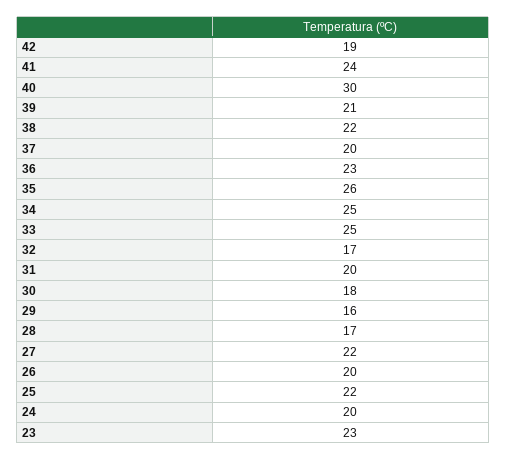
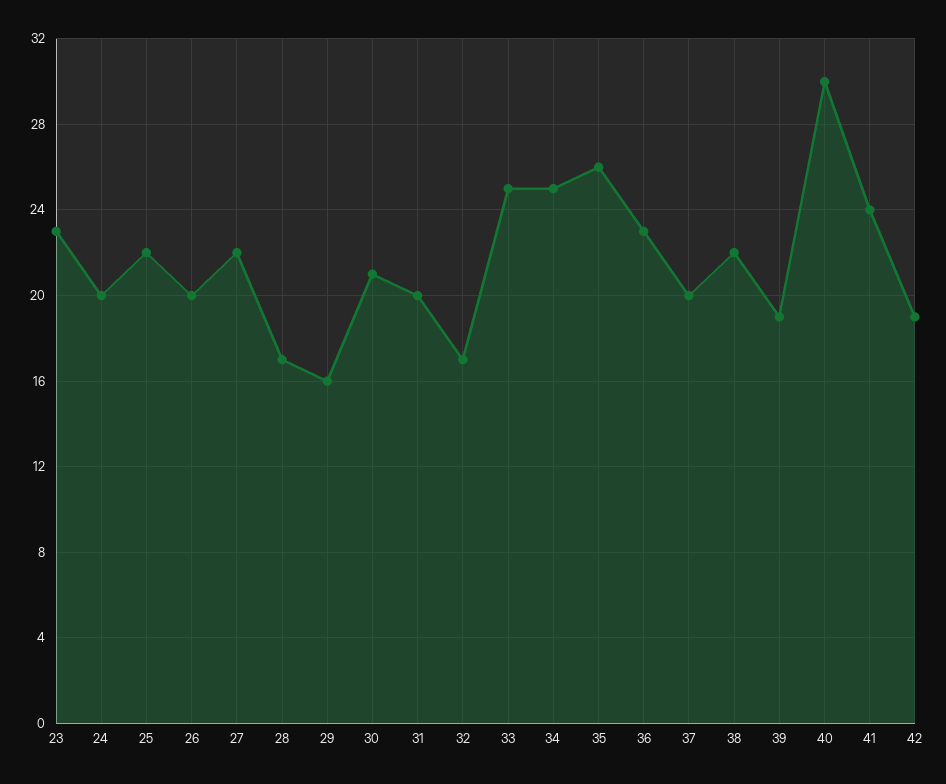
  {
    "42": 19,
    "41": 24,
    "40": 30,
-   "39": 21,
+   "39": 19,
    "38": 22,
    "37": 20,
    "36": 23,
    "35": 26,
    "34": 25,
    "33": 25,
    "32": 17,
    "31": 20,
-   "30": 18,
+   "30": 21,
    "29": 16,
    "28": 17,
    "27": 22,
    "26": 20,
    "25": 22,
    "24": 20,
    "23": 23
  }

